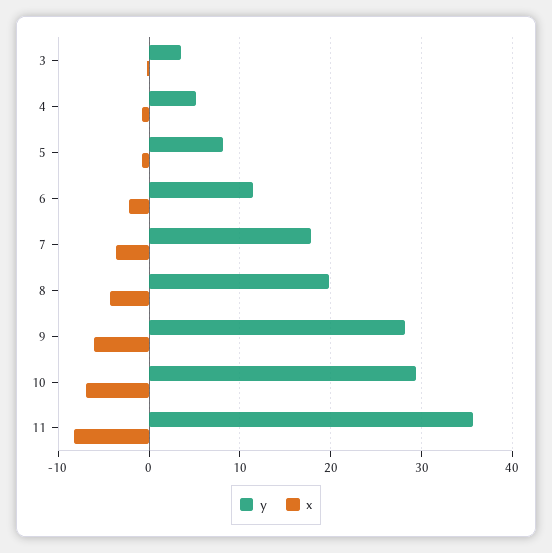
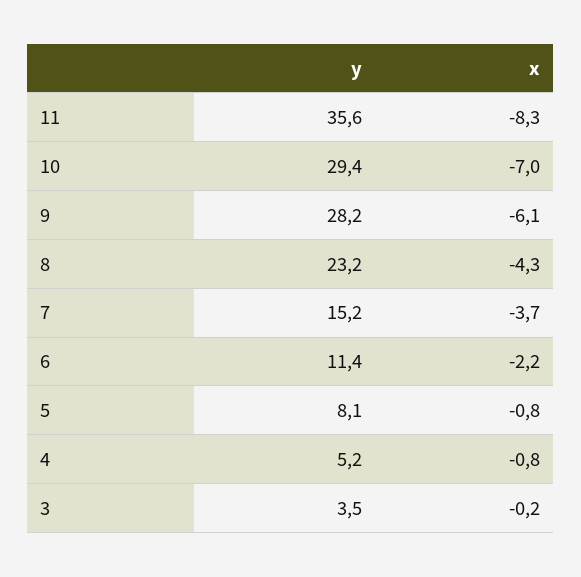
  {
    "y": {
      "3": 3.5,
      "4": 5.2,
      "5": 8.1,
      "6": 11.4,
-     "7": 18,
+     "7": 15.2,
-     "8": 20,
+     "8": 23.2,
      "9": 28.2,
      "10": 29.4,
      "11": 35.6
    },
    "x": {
      "3": -0.2,
      "4": -0.8,
      "5": -0.8,
      "6": -2.2,
      "7": -3.7,
      "8": -4.3,
      "9": -6.1,
      "10": -7,
      "11": -8.3
    }
  }

